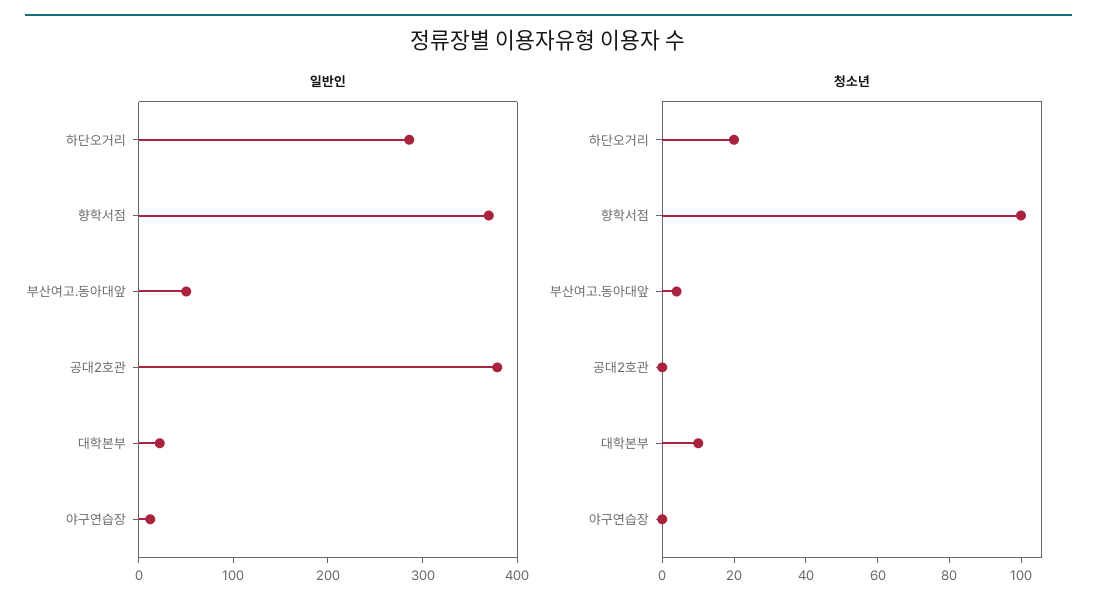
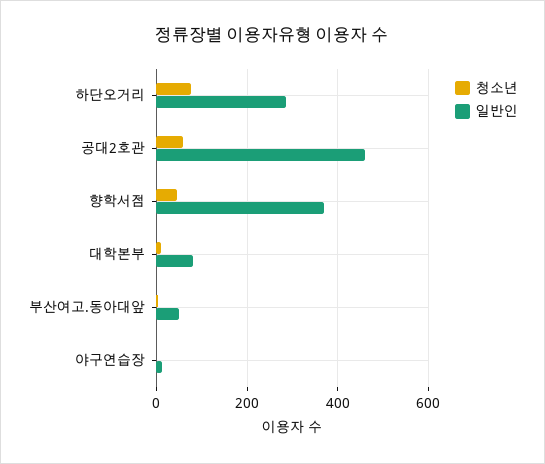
  {
    "일반인": {
      "하단오거리": 280,
      "향학서점": 380,
      "부산여고.동아대앞": 60,
-     "공대2호관": 380,
+     "공대2호관": 460,
-     "대학본부": 20,
+     "대학본부": 80,
      "야구연습장": 20
    },
    "청소년": {
-     "하단오거리": 20,
+     "하단오거리": 80,
-     "향학서점": 100,
+     "향학서점": 40,
      "부산여고.동아대앞": 5,
-     "공대2호관": 0,
+     "공대2호관": 60,
      "대학본부": 10,
      "야구연습장": 0
    }
  }

